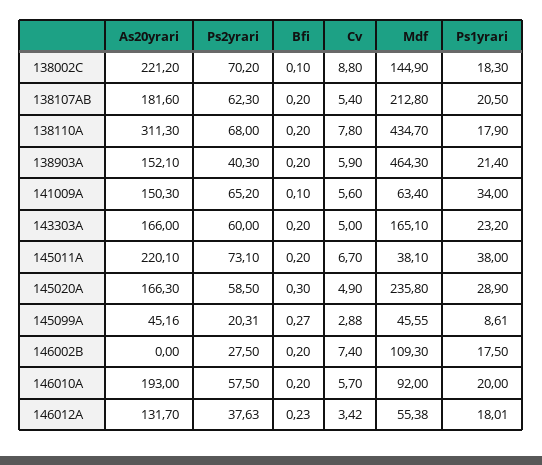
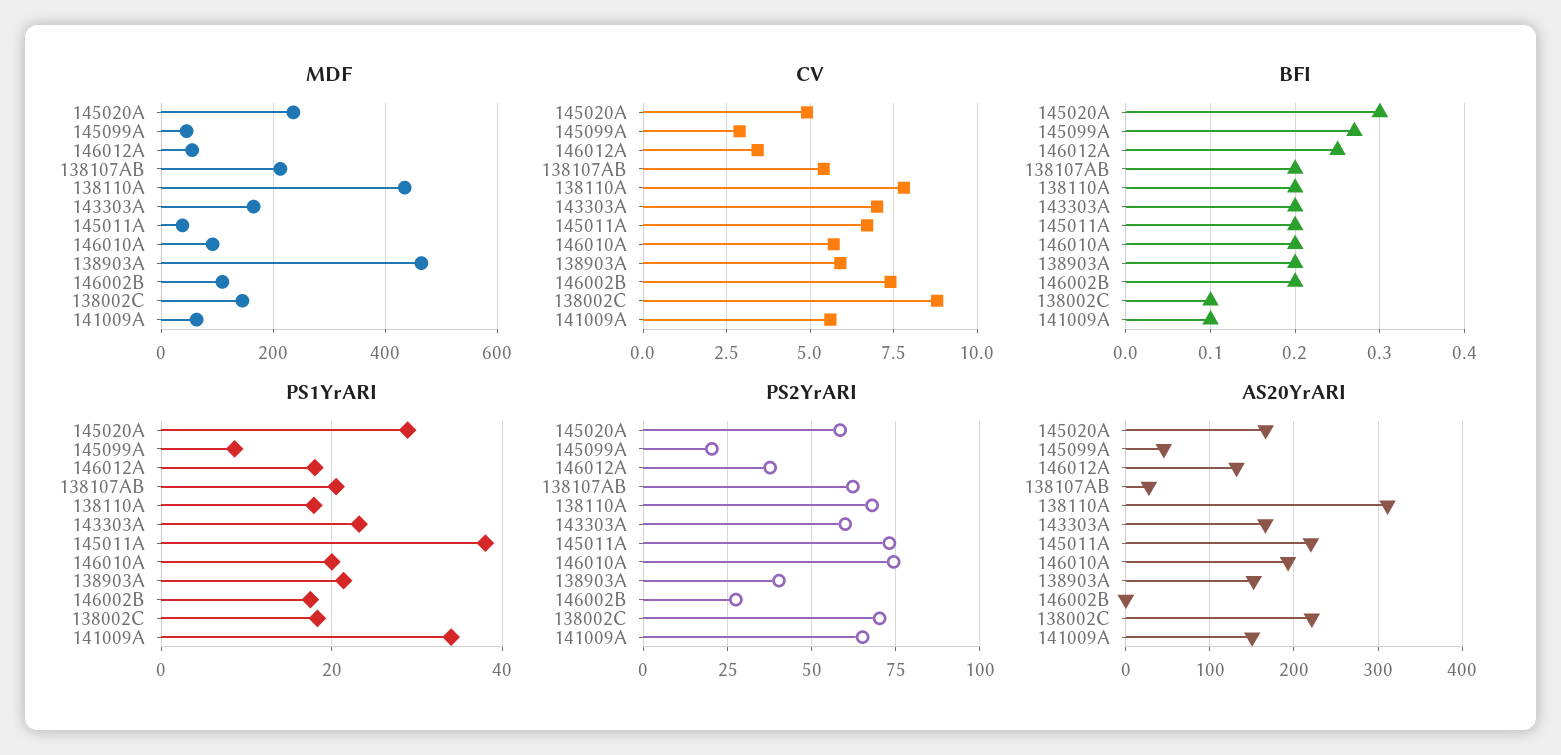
  {
    "As20yrari": {
      "138002C": 221.2,
-     "138107AB": 181.6,
+     "138107AB": 30,
      "138110A": 311.3,
      "138903A": 152.1,
      "141009A": 150.3,
      "143303A": 166,
      "145011A": 220.1,
      "145020A": 166.3,
      "145099A": 45.16,
      "146002B": 0,
      "146010A": 193,
      "146012A": 131.7
    },
    "Ps2yrari": {
      "138002C": 70.2,
      "138107AB": 62.3,
      "138110A": 68,
      "138903A": 40.3,
      "141009A": 65.2,
      "143303A": 60,
      "145011A": 73.1,
      "145020A": 58.5,
      "145099A": 20.31,
      "146002B": 27.5,
-     "146010A": 57.5,
+     "146010A": 75,
      "146012A": 37.63
    },
    "Bfi": {
      "138002C": 0.1,
      "138107AB": 0.2,
      "138110A": 0.2,
      "138903A": 0.2,
      "141009A": 0.1,
      "143303A": 0.2,
      "145011A": 0.2,
      "145020A": 0.3,
      "145099A": 0.27,
      "146002B": 0.2,
      "146010A": 0.2,
-     "146012A": 0.23
+     "146012A": 0.25
    },
    "Cv": {
      "138002C": 8.8,
      "138107AB": 5.4,
      "138110A": 7.8,
      "138903A": 5.9,
      "141009A": 5.6,
-     "143303A": 5,
+     "143303A": 7,
      "145011A": 6.7,
      "145020A": 4.9,
      "145099A": 2.88,
      "146002B": 7.4,
      "146010A": 5.7,
      "146012A": 3.42
    },
    "Mdf": {
      "138002C": 144.9,
      "138107AB": 212.8,
      "138110A": 434.7,
      "138903A": 464.3,
      "141009A": 63.4,
      "143303A": 165.1,
      "145011A": 38.1,
      "145020A": 235.8,
      "145099A": 45.55,
      "146002B": 109.3,
      "146010A": 92,
      "146012A": 55.38
    },
    "Ps1yrari": {
      "138002C": 18.3,
      "138107AB": 20.5,
      "138110A": 17.9,
      "138903A": 21.4,
      "141009A": 34,
      "143303A": 23.2,
      "145011A": 38,
      "145020A": 28.9,
      "145099A": 8.61,
      "146002B": 17.5,
      "146010A": 20,
      "146012A": 18.01
    }
  }

